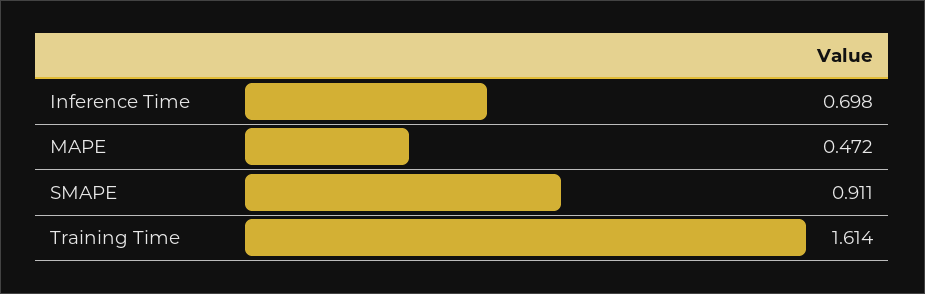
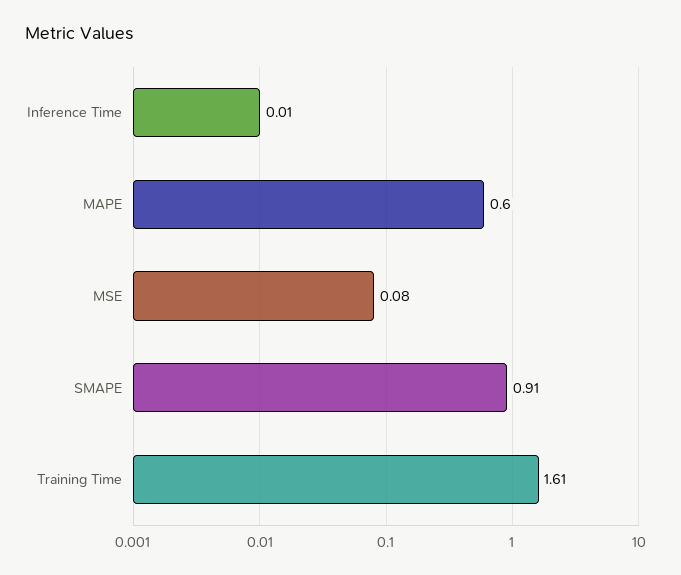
  {
-   "Inference Time": 0.698,
+   "Inference Time": 0.01,
-   "MAPE": 0.472,
+   "MAPE": 0.6,
    "SMAPE": 0.911,
-   "Training Time": 1.614
+   "Training Time": 1.614,
+   "MSE": 0.08
  }

